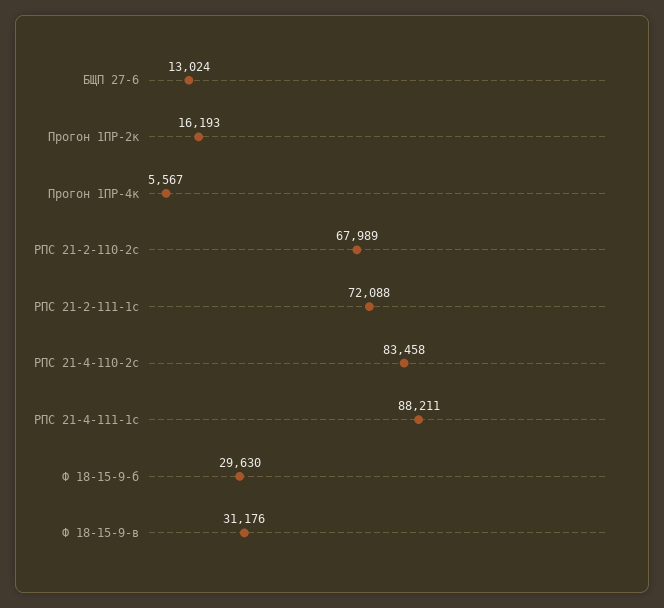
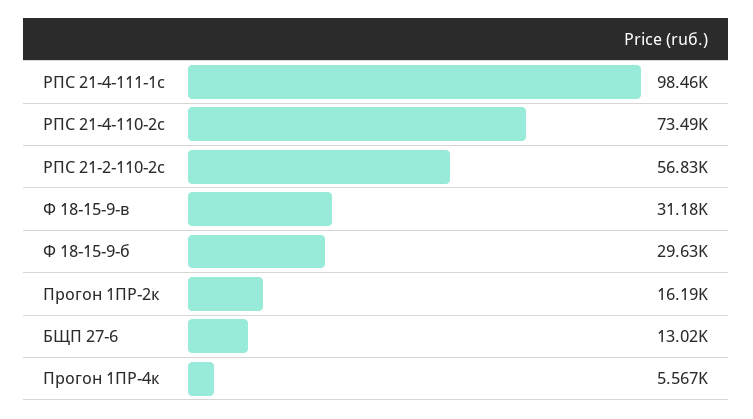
  {
    "БЩП 27-6": 13024,
    "Прогон 1ПР-2к": 16193,
    "Прогон 1ПР-4к": 5567,
-   "РПС 21-2-110-2с": 67989,
+   "РПС 21-2-110-2с": 56830,
-   "РПС 21-2-111-1с": 72088,
-   "РПС 21-4-110-2с": 83458,
+   "РПС 21-4-110-2с": 73490,
-   "РПС 21-4-111-1с": 88211,
+   "РПС 21-4-111-1с": 98460,
    "Ф 18-15-9-б": 29630,
    "Ф 18-15-9-в": 31176
  }

